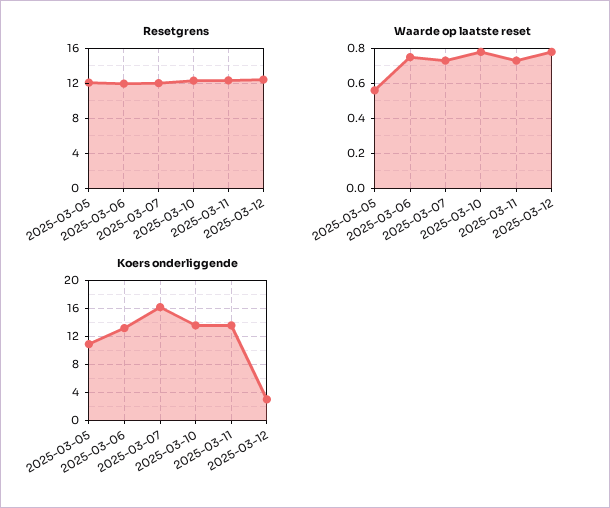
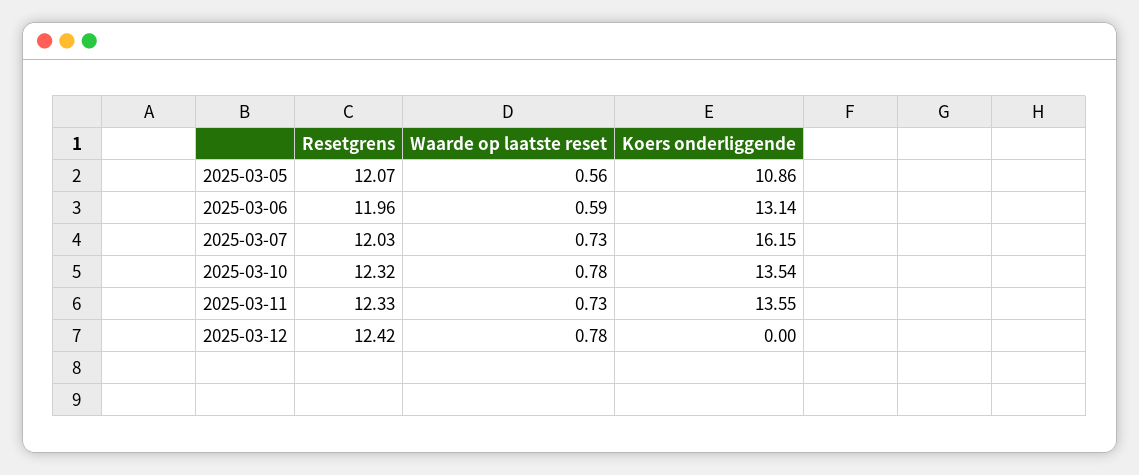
  {
    "Resetgrens": {
      "2025-03-05": 12.07,
      "2025-03-06": 11.96,
      "2025-03-07": 12.03,
      "2025-03-10": 12.32,
      "2025-03-11": 12.33,
      "2025-03-12": 12.42
    },
    "Waarde op laatste reset": {
      "2025-03-05": 0.56,
-     "2025-03-06": 0.75,
+     "2025-03-06": 0.59,
      "2025-03-07": 0.73,
      "2025-03-10": 0.78,
      "2025-03-11": 0.73,
      "2025-03-12": 0.78
    },
    "Koers onderliggende": {
      "2025-03-05": 10.86,
      "2025-03-06": 13.14,
      "2025-03-07": 16.15,
      "2025-03-10": 13.54,
      "2025-03-11": 13.55,
-     "2025-03-12": 3
+     "2025-03-12": 0
    }
  }

